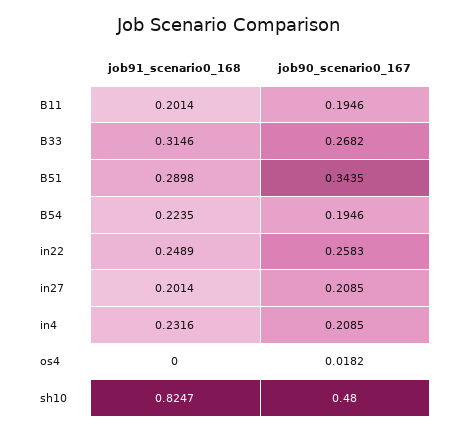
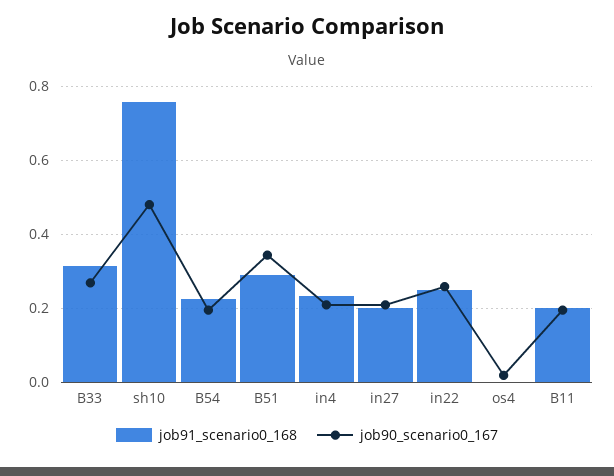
  {
    "job91_scenario0_168": {
      "B11": 0.2014,
      "B33": 0.3146,
      "B51": 0.2898,
      "B54": 0.2235,
      "in22": 0.2489,
      "in27": 0.2014,
      "in4": 0.2316,
      "os4": 0,
-     "sh10": 0.8247
+     "sh10": 0.76
    },
    "job90_scenario0_167": {
      "B11": 0.1946,
      "B33": 0.2682,
      "B51": 0.3435,
      "B54": 0.1946,
      "in22": 0.2583,
      "in27": 0.2085,
      "in4": 0.2085,
      "os4": 0.0182,
      "sh10": 0.48
    }
  }

